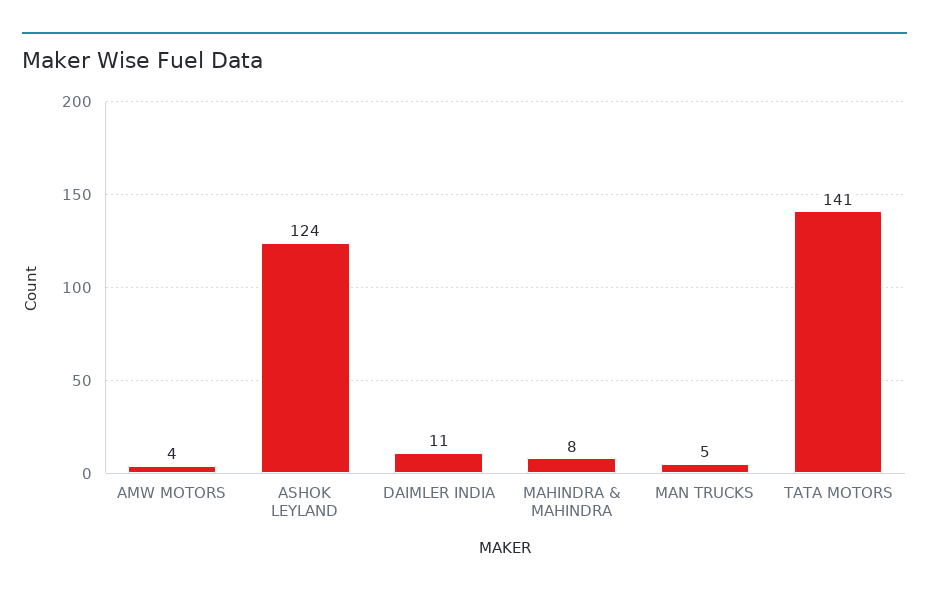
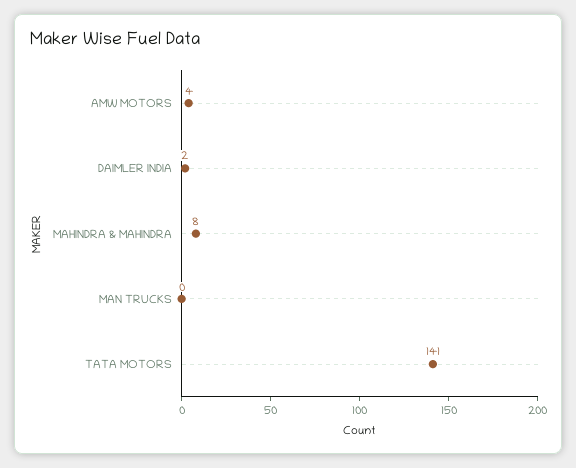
  {
    "AMW MOTORS": 4,
-   "ASHOK LEYLAND": 124,
-   "DAIMLER INDIA": 11,
+   "DAIMLER INDIA": 2,
    "MAHINDRA & MAHINDRA": 8,
-   "MAN TRUCKS": 5,
+   "MAN TRUCKS": 0,
    "TATA MOTORS": 141
  }

